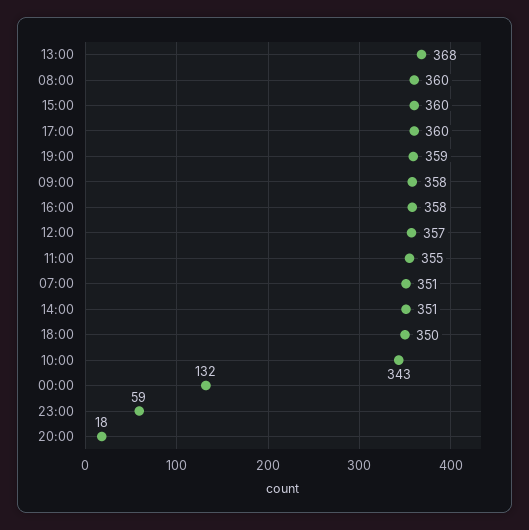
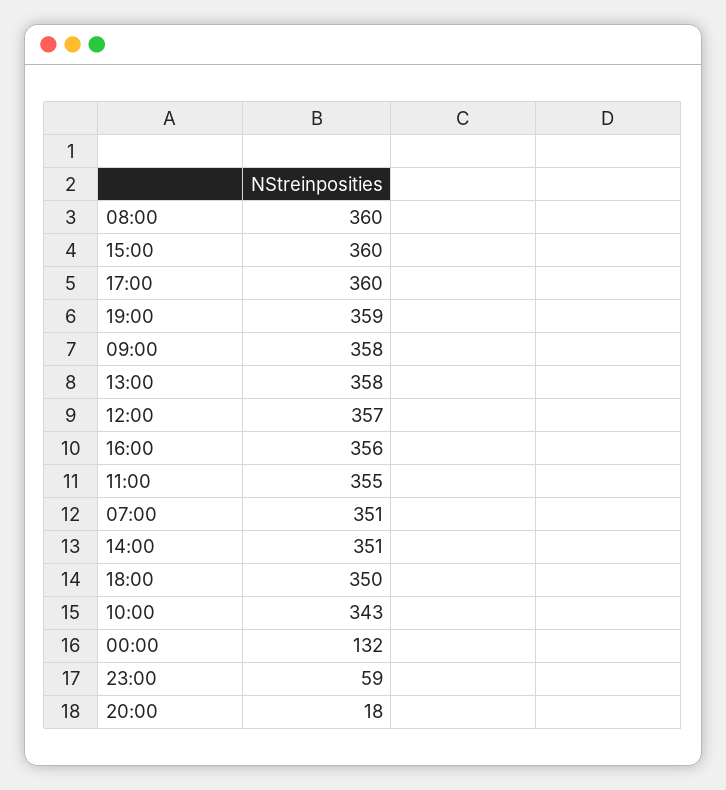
  {
-   "13:00": 368,
+   "13:00": 358,
    "08:00": 360,
    "15:00": 360,
    "17:00": 360,
    "19:00": 359,
    "09:00": 358,
-   "16:00": 358,
+   "16:00": 356,
    "12:00": 357,
    "11:00": 355,
    "07:00": 351,
    "14:00": 351,
    "18:00": 350,
    "10:00": 343,
    "00:00": 132,
    "23:00": 59,
    "20:00": 18
  }

